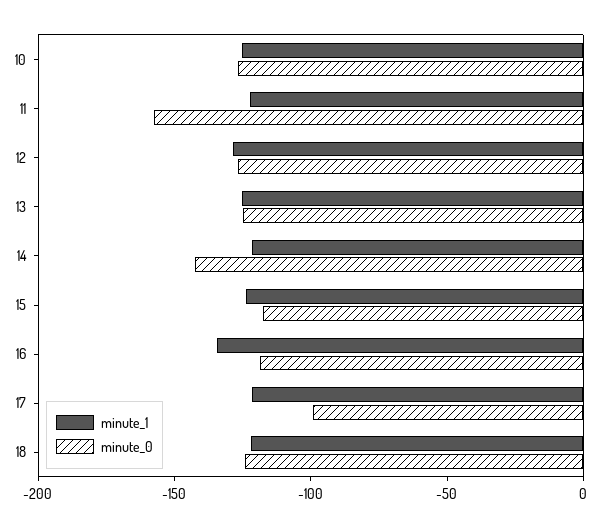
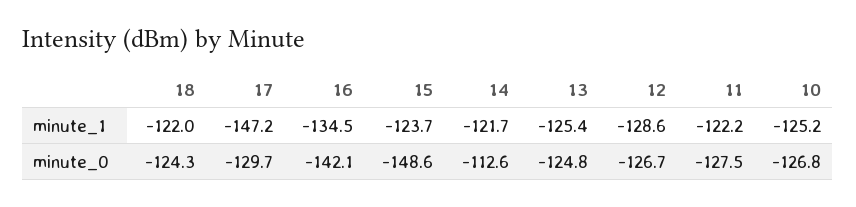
  {
    "minute_1": {
      "10": -125.2,
      "11": -122.2,
      "12": -128.6,
      "13": -125.4,
      "14": -121.7,
      "15": -123.7,
      "16": -134.5,
-     "17": -120,
+     "17": -147.2,
      "18": -122
    },
    "minute_0": {
      "10": -126.8,
-     "11": -160,
+     "11": -127.5,
      "12": -126.7,
      "13": -124.8,
-     "14": -140,
+     "14": -112.6,
-     "15": -120,
+     "15": -148.6,
-     "16": -120,
+     "16": -142.1,
-     "17": -100,
+     "17": -129.7,
      "18": -124.3
    }
  }

